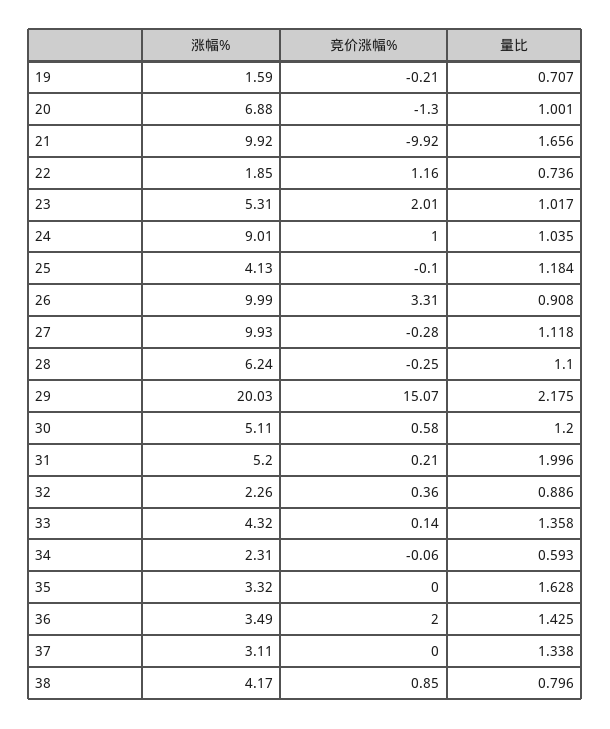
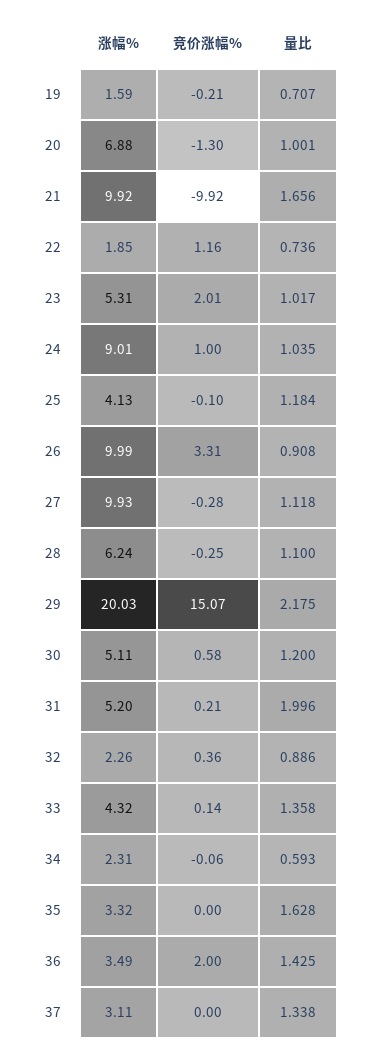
  {
    "涨幅%": {
      "19": 1.59,
      "20": 6.88,
      "21": 9.92,
      "22": 1.85,
      "23": 5.31,
      "24": 9.01,
      "25": 4.13,
      "26": 9.99,
      "27": 9.93,
      "28": 6.24,
      "29": 20.03,
      "30": 5.11,
      "31": 5.2,
      "32": 2.26,
      "33": 4.32,
      "34": 2.31,
      "35": 3.32,
      "36": 3.49,
-     "37": 3.11,
+     "37": 3.11
-     "38": 4.17
    },
    "竞价涨幅%": {
      "19": -0.21,
      "20": -1.3,
      "21": -9.92,
      "22": 1.16,
      "23": 2.01,
      "24": 1,
      "25": -0.1,
      "26": 3.31,
      "27": -0.28,
      "28": -0.25,
      "29": 15.07,
      "30": 0.58,
      "31": 0.21,
      "32": 0.36,
      "33": 0.14,
      "34": -0.06,
      "35": 0,
      "36": 2,
-     "37": 0,
+     "37": 0
-     "38": 0.85
    },
    "量比": {
      "19": 0.707,
      "20": 1.001,
      "21": 1.656,
      "22": 0.736,
      "23": 1.017,
      "24": 1.035,
      "25": 1.184,
      "26": 0.908,
      "27": 1.118,
      "28": 1.1,
      "29": 2.175,
      "30": 1.2,
      "31": 1.996,
      "32": 0.886,
      "33": 1.358,
      "34": 0.593,
      "35": 1.628,
      "36": 1.425,
-     "37": 1.338,
+     "37": 1.338
-     "38": 0.796
    }
  }

